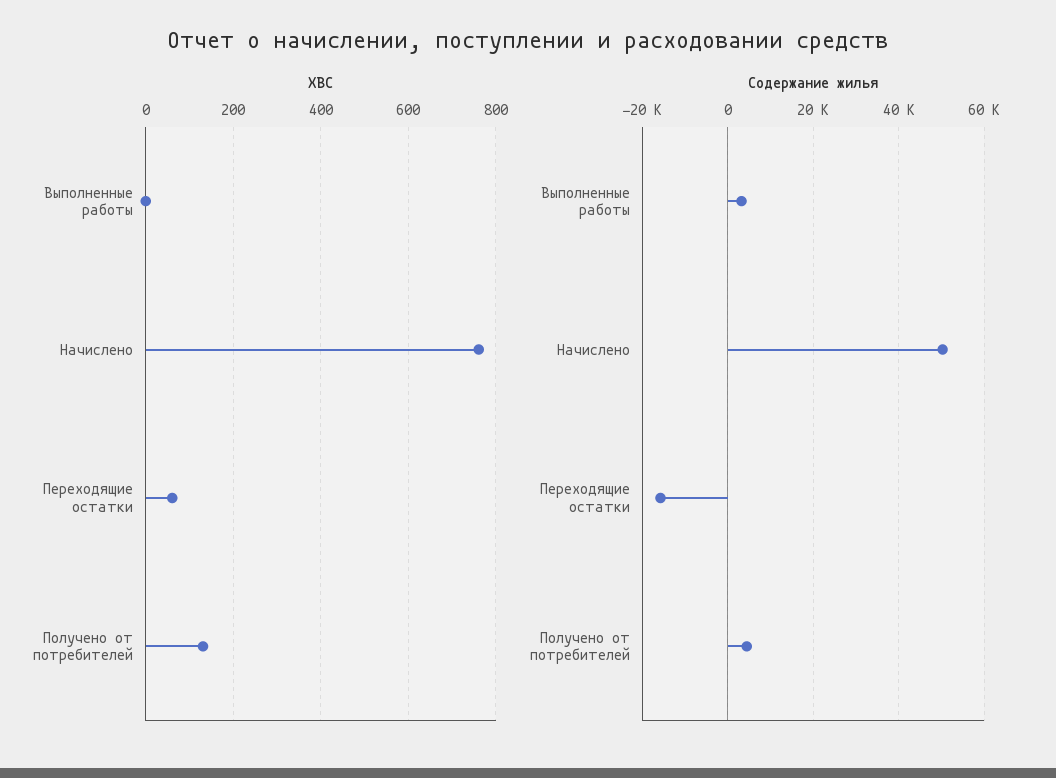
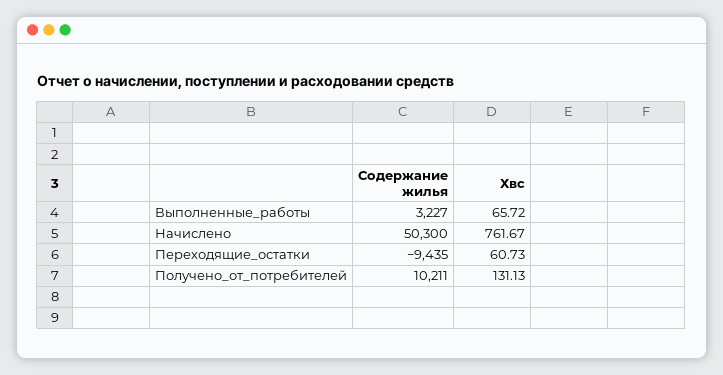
  {
    "ХВС": {
-     "Выполненные работы": 0,
+     "Выполненные работы": 65.72,
      "Начислено": 761.67,
      "Переходящие остатки": 60.73,
      "Получено от потребителей": 131.13
    },
    "Содержание жилья": {
      "Выполненные работы": 3227,
      "Начислено": 50300,
-     "Переходящие остатки": -16000,
+     "Переходящие остатки": -9435,
-     "Получено от потребителей": 4000
+     "Получено от потребителей": 10211
    }
  }

